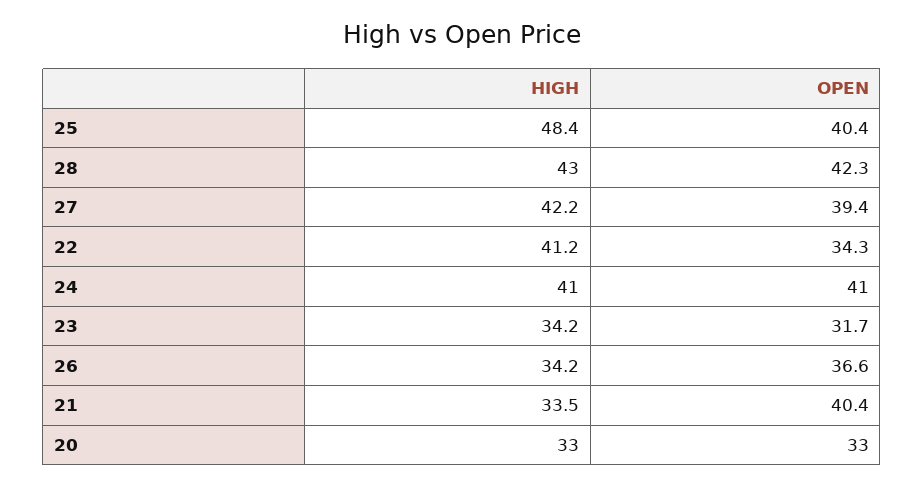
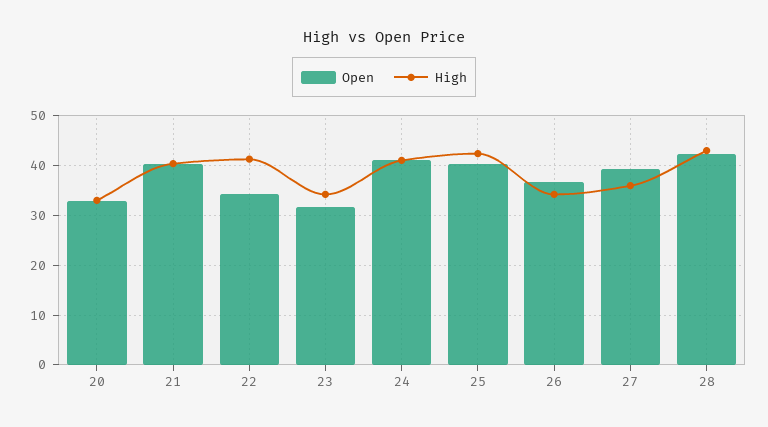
  {
    "HIGH": {
-     "25": 48.4,
+     "25": 42,
      "28": 43,
-     "27": 42.2,
+     "27": 36,
      "22": 41.2,
      "24": 41,
      "23": 34.2,
      "26": 34.2,
-     "21": 33.5,
+     "21": 40,
      "20": 33
    },
    "OPEN": {
      "25": 40.4,
      "28": 42.3,
      "27": 39.4,
      "22": 34.3,
      "24": 41,
      "23": 31.7,
      "26": 36.6,
      "21": 40.4,
      "20": 33
    }
  }

